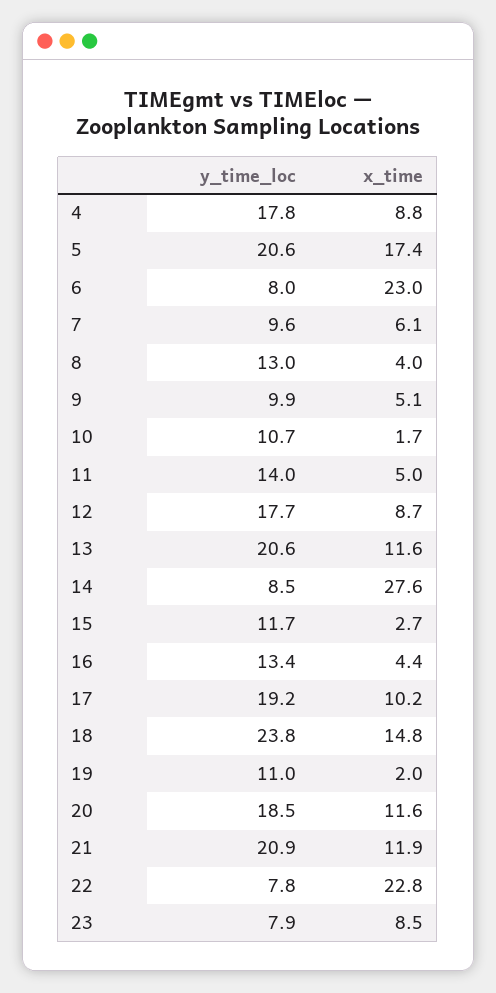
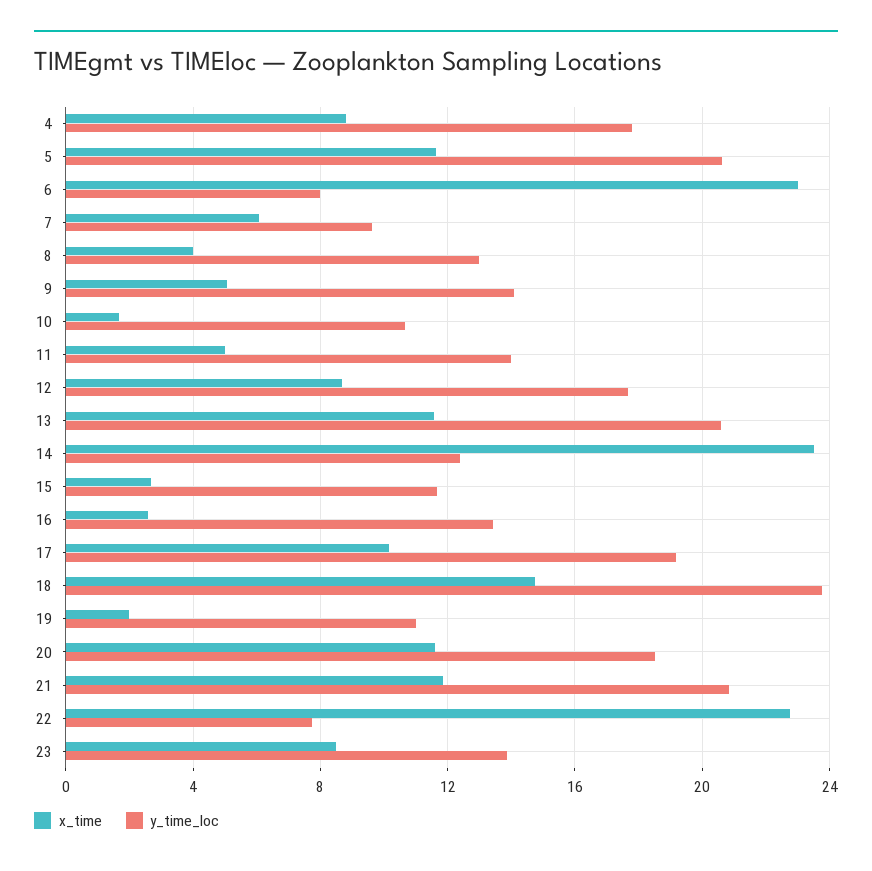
  {
    "y_time_loc": {
      "4": 17.8,
      "5": 20.6,
      "6": 8,
      "7": 9.6,
      "8": 13,
-     "9": 9.9,
+     "9": 14,
      "10": 10.7,
      "11": 14,
      "12": 17.7,
      "13": 20.6,
-     "14": 8.5,
+     "14": 12.5,
      "15": 11.7,
      "16": 13.4,
      "17": 19.2,
      "18": 23.8,
      "19": 11,
      "20": 18.5,
      "21": 20.9,
      "22": 7.8,
-     "23": 7.9
+     "23": 14
    },
    "x_time": {
      "4": 8.8,
-     "5": 17.4,
+     "5": 11.5,
      "6": 23,
      "7": 6.1,
      "8": 4,
      "9": 5.1,
      "10": 1.7,
      "11": 5,
      "12": 8.7,
      "13": 11.6,
-     "14": 27.6,
+     "14": 23.5,
      "15": 2.7,
-     "16": 4.4,
+     "16": 2.5,
      "17": 10.2,
      "18": 14.8,
      "19": 2,
      "20": 11.6,
      "21": 11.9,
      "22": 22.8,
      "23": 8.5
    }
  }

